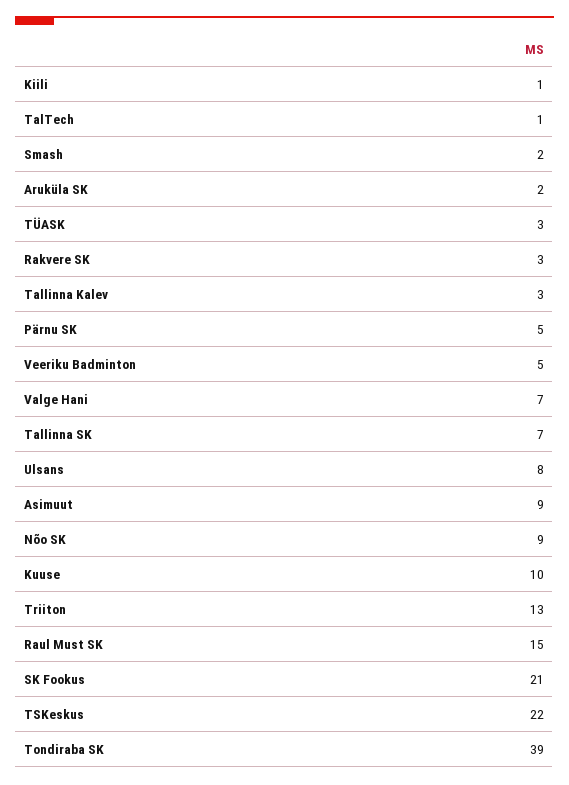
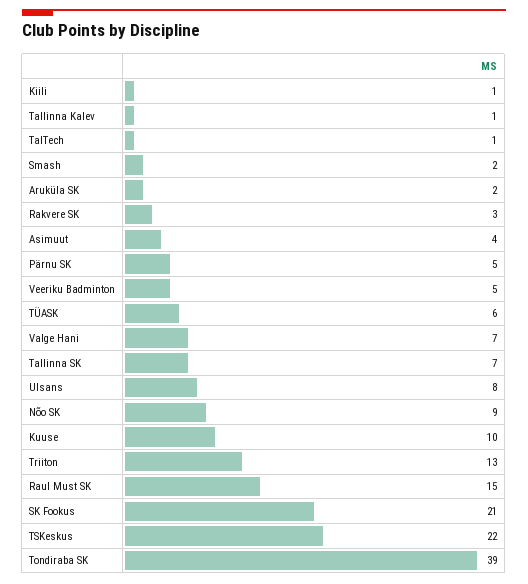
  {
    "Kiili": 1,
    "TalTech": 1,
    "Smash": 2,
    "Aruküla SK": 2,
-   "TÜASK": 3,
+   "TÜASK": 6,
    "Rakvere SK": 3,
-   "Tallinna Kalev": 3,
+   "Tallinna Kalev": 1,
    "Pärnu SK": 5,
    "Veeriku Badminton": 5,
    "Valge Hani": 7,
    "Tallinna SK": 7,
    "Ulsans": 8,
-   "Asimuut": 9,
+   "Asimuut": 4,
    "Nõo SK": 9,
    "Kuuse": 10,
    "Triiton": 13,
    "Raul Must SK": 15,
    "SK Fookus": 21,
    "TSKeskus": 22,
    "Tondiraba SK": 39
  }

